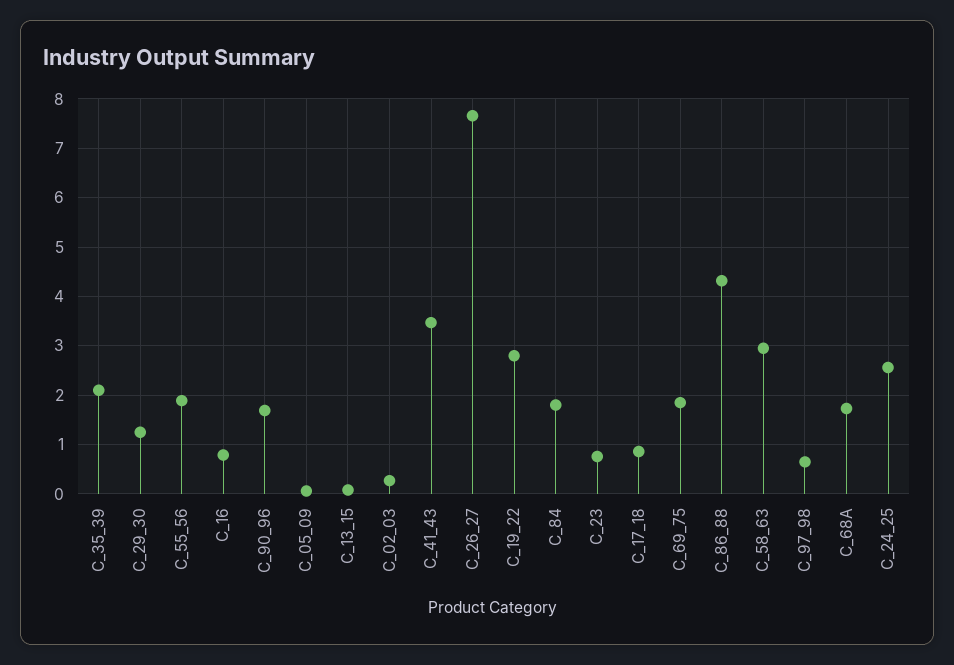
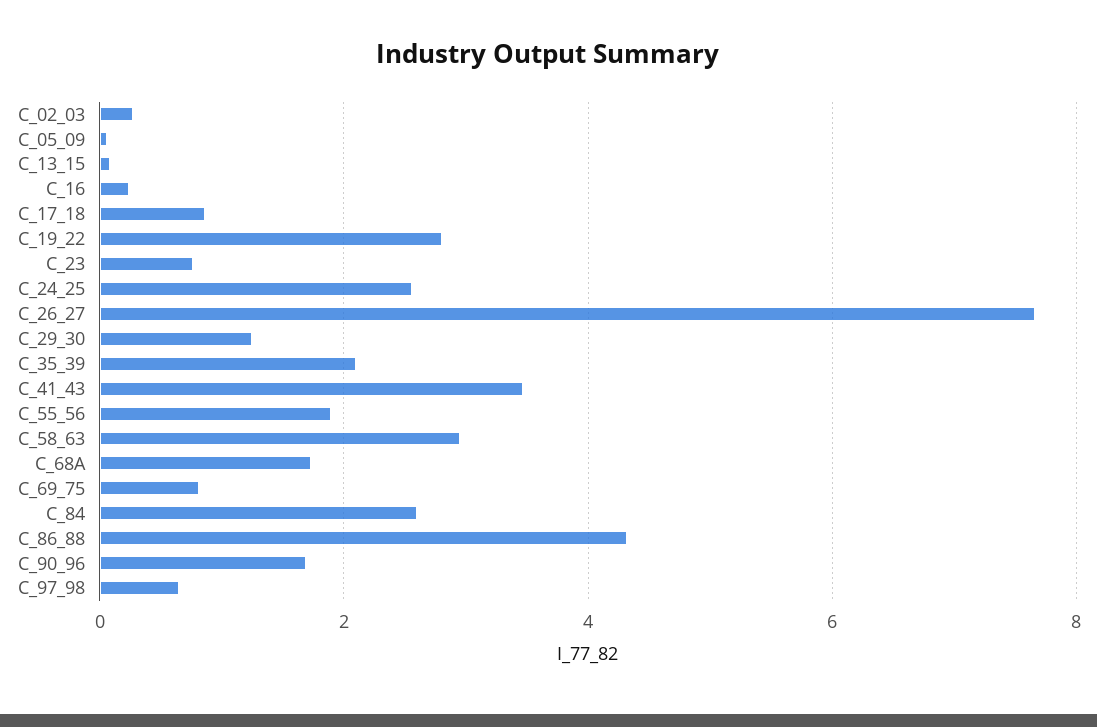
  {
    "C_35_39": 2.2,
    "C_29_30": 1.2,
    "C_55_56": 1.8,
-   "C_16": 0.8,
+   "C_16": 0.2,
    "C_90_96": 1.6,
    "C_05_09": 0,
    "C_13_15": 0,
    "C_02_03": 0.2,
    "C_41_43": 3.4,
    "C_26_27": 7.6,
    "C_19_22": 2.8,
-   "C_84": 1.8,
+   "C_84": 2.6,
    "C_23": 0.8,
    "C_17_18": 0.8,
-   "C_69_75": 1.8,
+   "C_69_75": 0.8,
    "C_86_88": 4.4,
    "C_58_63": 3,
    "C_97_98": 0.6,
    "C_68A": 1.8,
    "C_24_25": 2.6
  }

